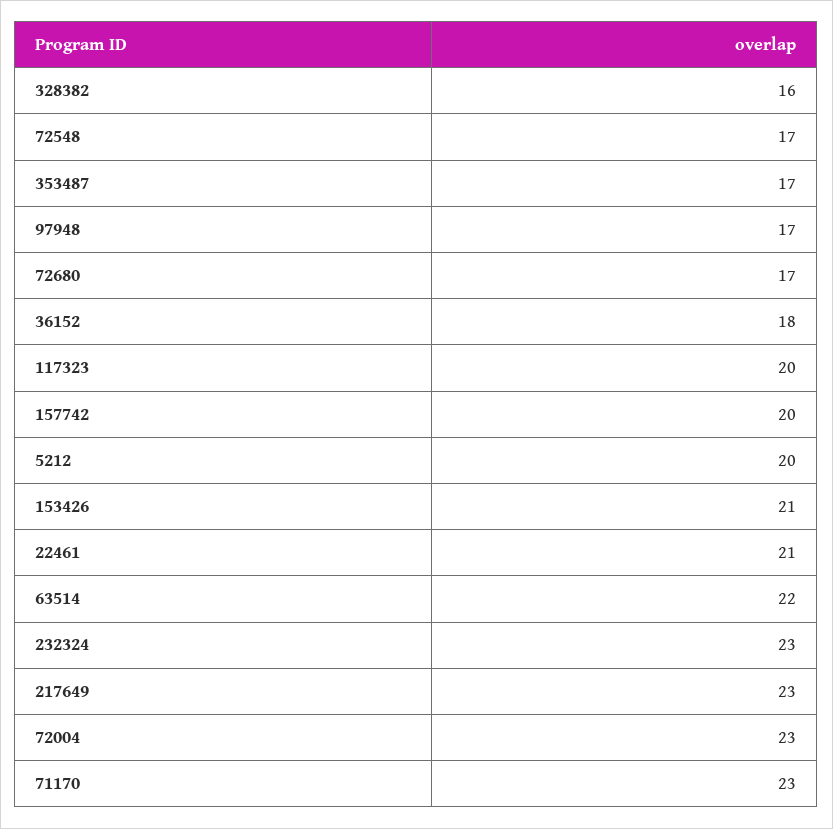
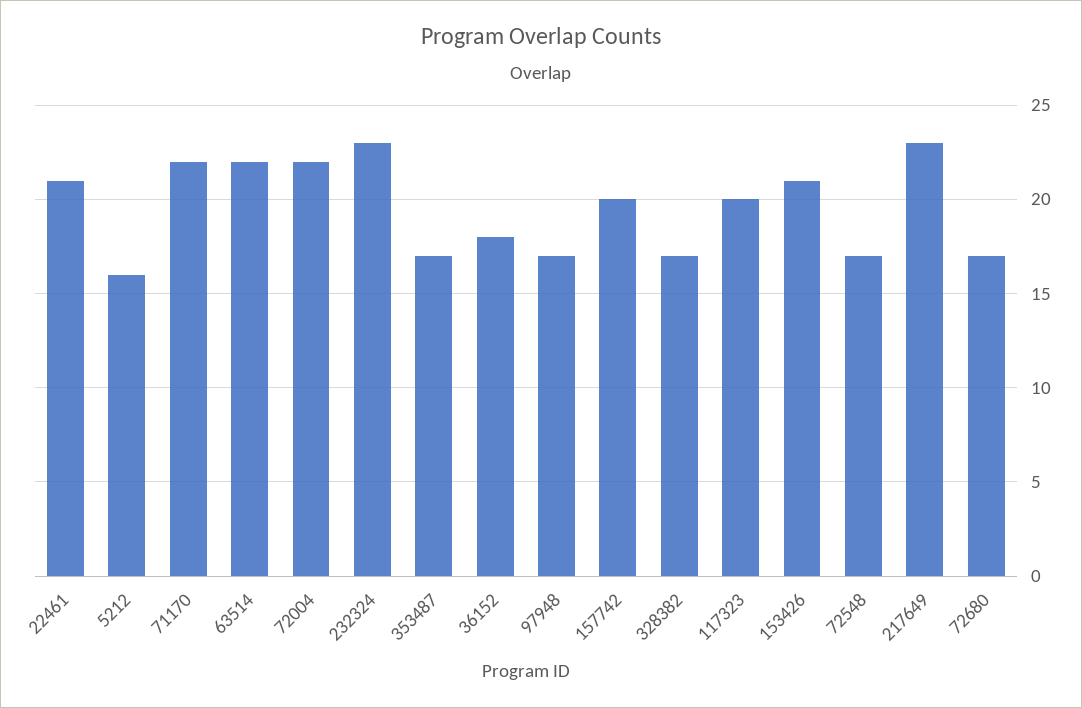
  {
-   "328382": 16,
+   "328382": 17,
    "72548": 17,
    "353487": 17,
    "97948": 17,
    "72680": 17,
    "36152": 18,
    "117323": 20,
    "157742": 20,
-   "5212": 20,
+   "5212": 16,
    "153426": 21,
    "22461": 21,
    "63514": 22,
    "232324": 23,
    "217649": 23,
-   "72004": 23,
+   "72004": 22,
-   "71170": 23
+   "71170": 22
  }

